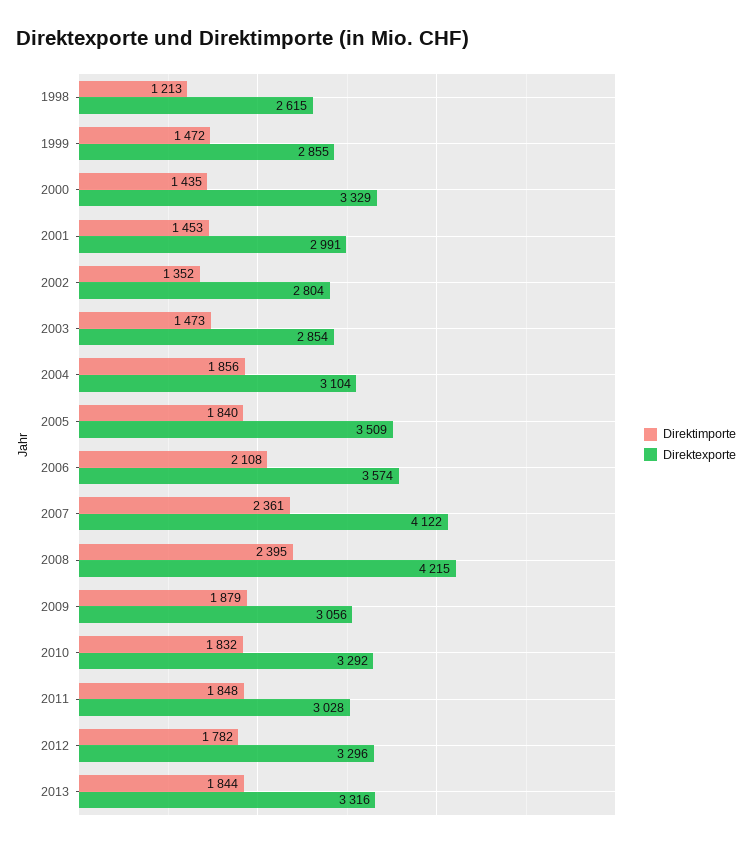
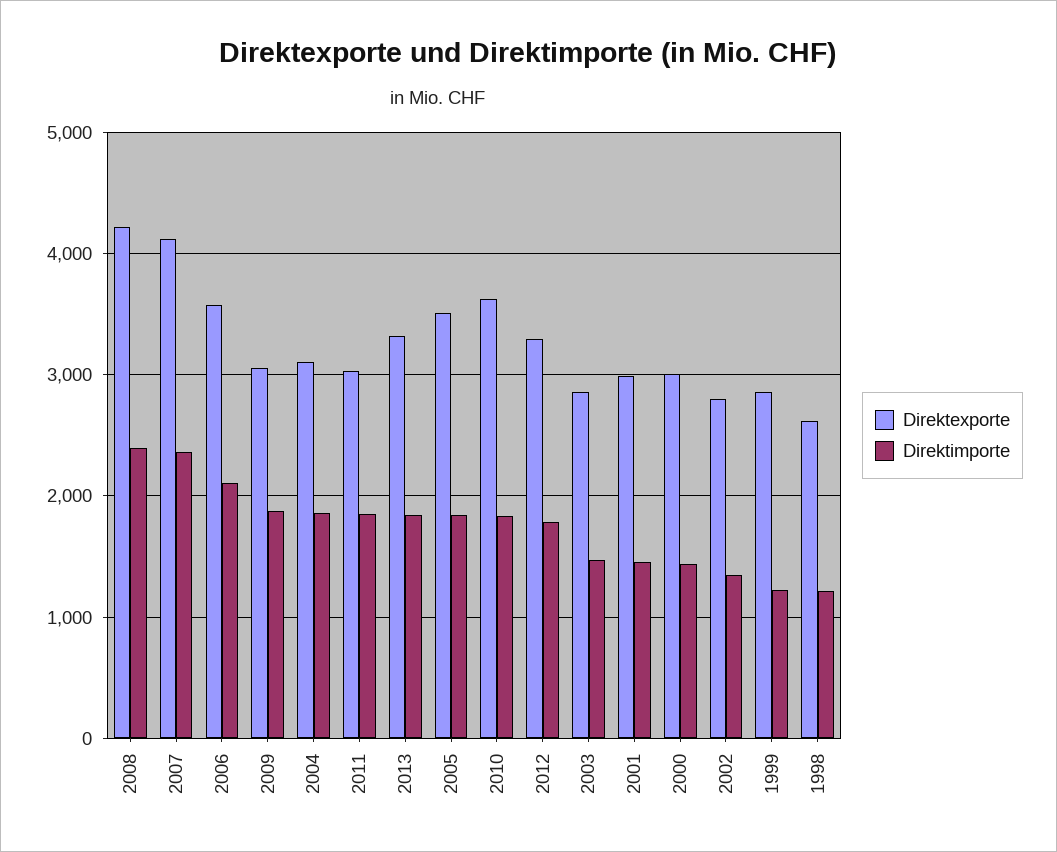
  {
    "Direktimporte": {
      "1998": 1213,
-     "1999": 1472,
+     "1999": 1200,
      "2000": 1435,
      "2001": 1453,
      "2002": 1352,
      "2003": 1473,
      "2004": 1856,
      "2005": 1840,
      "2006": 2108,
      "2007": 2361,
      "2008": 2395,
      "2009": 1879,
      "2010": 1832,
      "2011": 1848,
      "2012": 1782,
      "2013": 1844
    },
    "Direktexporte": {
      "1998": 2615,
      "1999": 2855,
-     "2000": 3329,
+     "2000": 3000,
      "2001": 2991,
      "2002": 2804,
      "2003": 2854,
      "2004": 3104,
      "2005": 3509,
      "2006": 3574,
      "2007": 4122,
      "2008": 4215,
      "2009": 3056,
-     "2010": 3292,
+     "2010": 3600,
      "2011": 3028,
      "2012": 3296,
      "2013": 3316
    }
  }

